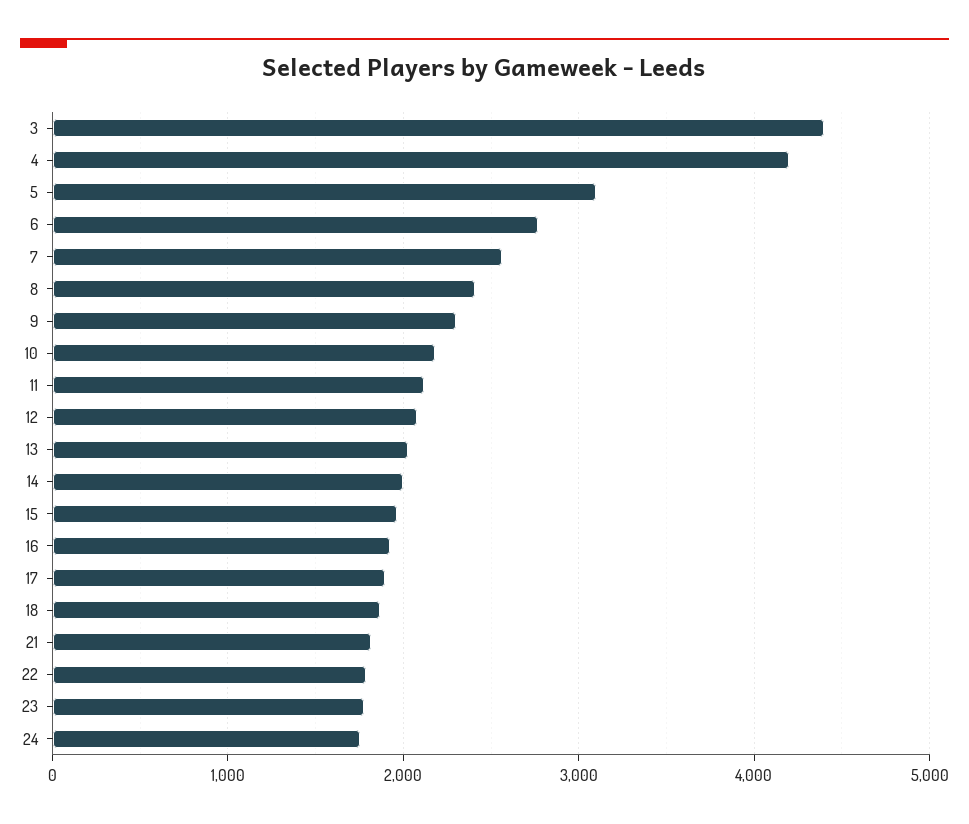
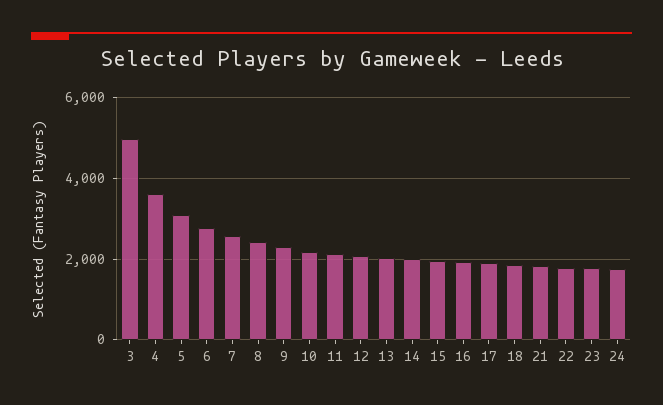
  {
-   "3": 4400,
+   "3": 5000,
-   "4": 4200,
+   "4": 3600,
    "5": 3100,
    "6": 2800,
    "7": 2600,
    "8": 2400,
    "9": 2300,
    "10": 2200,
    "11": 2100,
    "12": 2100,
    "13": 2000,
    "14": 2000,
    "15": 2000,
    "16": 1900,
    "17": 1900,
    "18": 1900,
    "21": 1800,
    "22": 1800,
    "23": 1800,
    "24": 1800
  }

